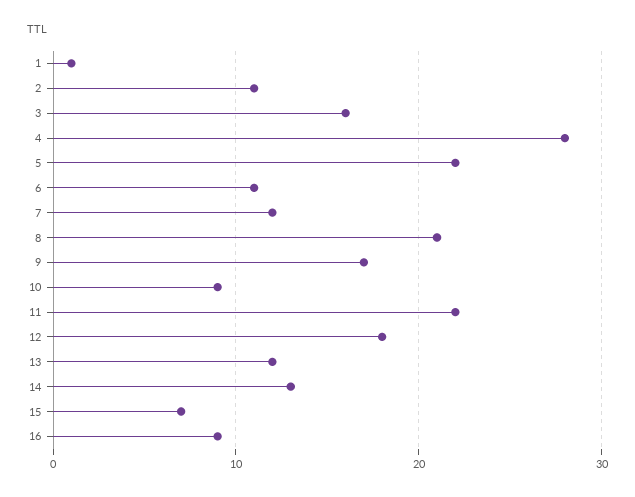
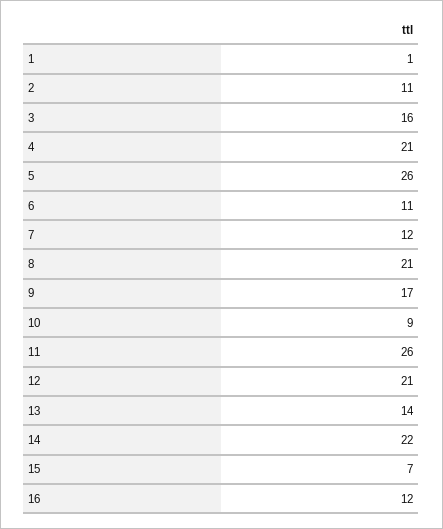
  {
    "1": 1,
    "2": 11,
    "3": 16,
-   "4": 28,
+   "4": 21,
-   "5": 22,
+   "5": 26,
    "6": 11,
    "7": 12,
    "8": 21,
    "9": 17,
    "10": 9,
-   "11": 22,
+   "11": 26,
-   "12": 18,
+   "12": 21,
-   "13": 12,
+   "13": 14,
-   "14": 13,
+   "14": 22,
    "15": 7,
-   "16": 9
+   "16": 12
  }

